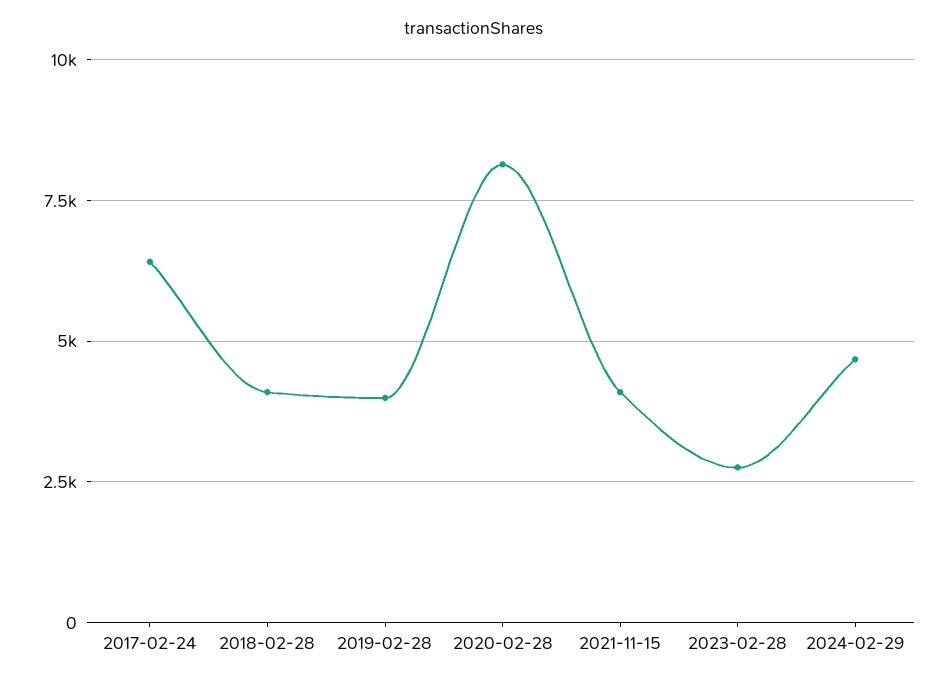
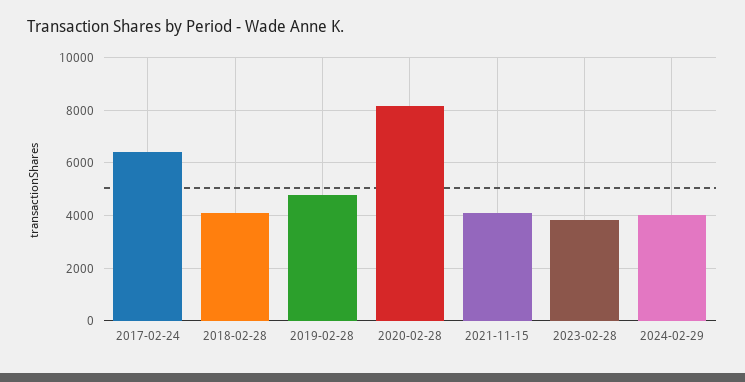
  {
    "2017-02-24": 6500,
    "2018-02-28": 4000,
-   "2019-02-28": 4000,
+   "2019-02-28": 4750,
    "2020-02-28": 8250,
    "2021-11-15": 4000,
-   "2023-02-28": 2750,
+   "2023-02-28": 3750,
-   "2024-02-29": 4750
+   "2024-02-29": 4000
  }

